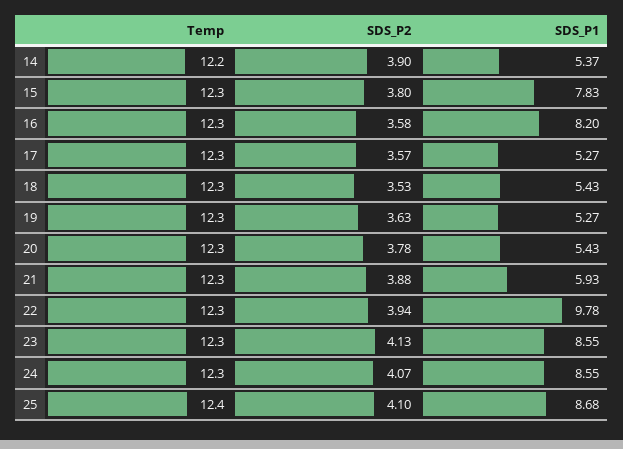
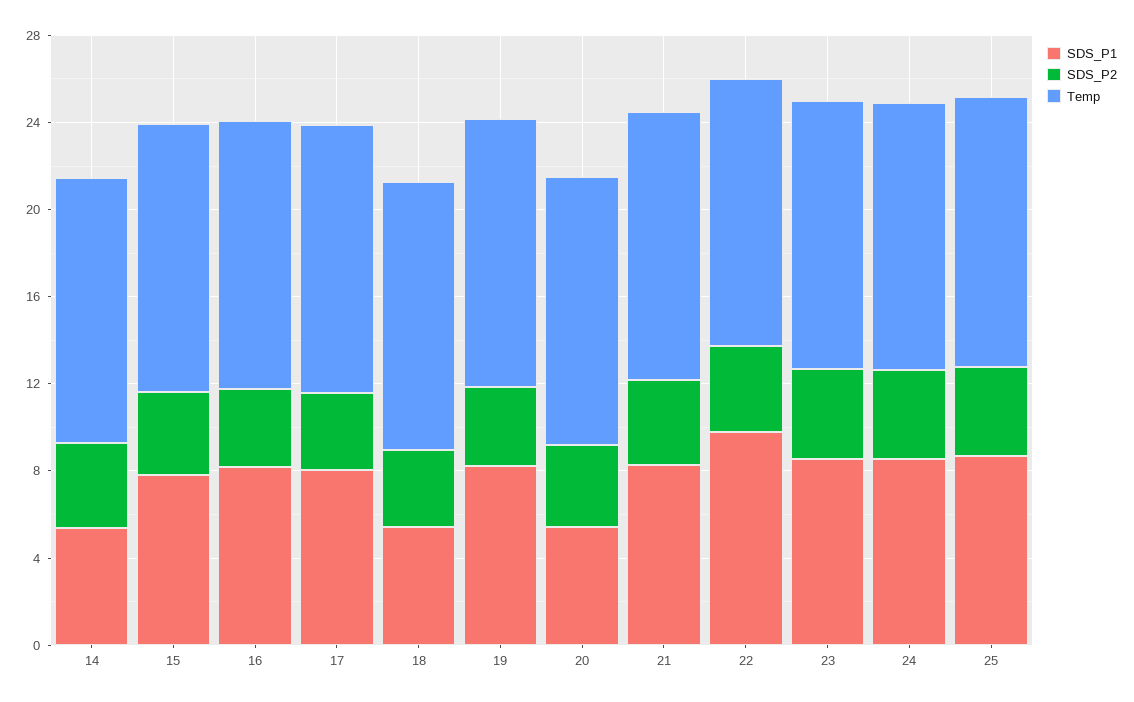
  {
    "Temp": {
      "14": 12.2,
      "15": 12.3,
      "16": 12.3,
      "17": 12.3,
      "18": 12.3,
      "19": 12.3,
      "20": 12.3,
      "21": 12.3,
      "22": 12.3,
      "23": 12.3,
      "24": 12.3,
      "25": 12.4
    },
    "SDS_P2": {
      "14": 3.9,
      "15": 3.8,
      "16": 3.58,
      "17": 3.57,
      "18": 3.53,
      "19": 3.63,
      "20": 3.78,
      "21": 3.88,
      "22": 3.94,
      "23": 4.13,
      "24": 4.07,
      "25": 4.1
    },
    "SDS_P1": {
      "14": 5.37,
      "15": 7.83,
      "16": 8.2,
-     "17": 5.27,
+     "17": 8,
      "18": 5.43,
-     "19": 5.27,
+     "19": 8,
      "20": 5.43,
-     "21": 5.93,
+     "21": 8,
      "22": 9.78,
      "23": 8.55,
      "24": 8.55,
      "25": 8.68
    }
  }

